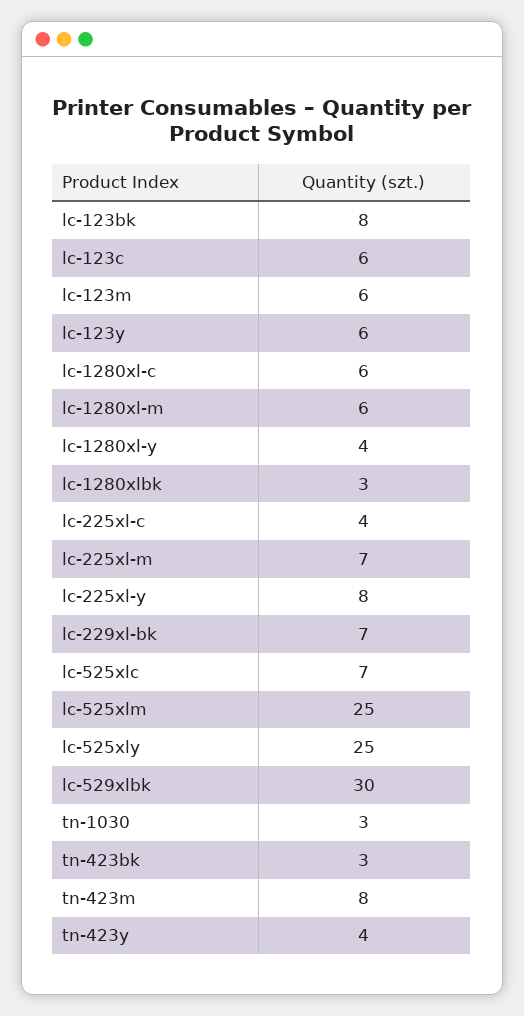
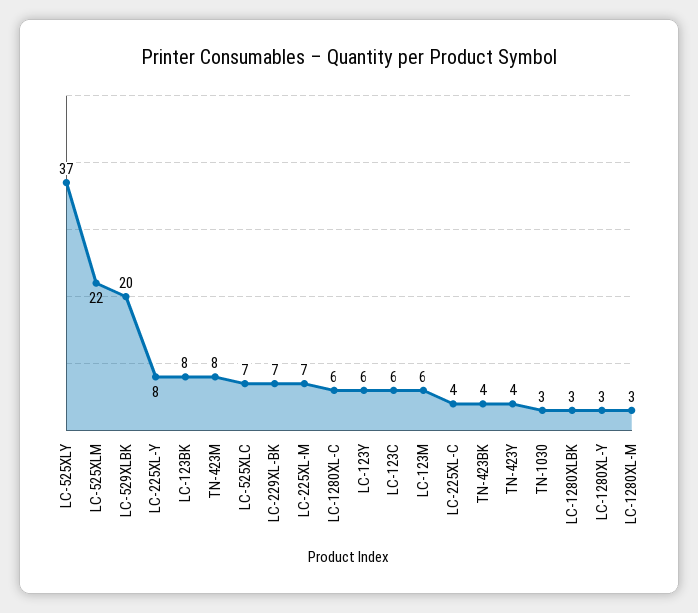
  {
    "lc-123bk": 8,
    "lc-123c": 6,
    "lc-123m": 6,
    "lc-123y": 6,
    "lc-1280xl-c": 6,
-   "lc-1280xl-m": 6,
+   "lc-1280xl-m": 3,
-   "lc-1280xl-y": 4,
+   "lc-1280xl-y": 3,
    "lc-1280xlbk": 3,
    "lc-225xl-c": 4,
    "lc-225xl-m": 7,
    "lc-225xl-y": 8,
    "lc-229xl-bk": 7,
    "lc-525xlc": 7,
-   "lc-525xlm": 25,
+   "lc-525xlm": 22,
-   "lc-525xly": 25,
+   "lc-525xly": 37,
-   "lc-529xlbk": 30,
+   "lc-529xlbk": 20,
    "tn-1030": 3,
-   "tn-423bk": 3,
+   "tn-423bk": 4,
    "tn-423m": 8,
    "tn-423y": 4
  }

